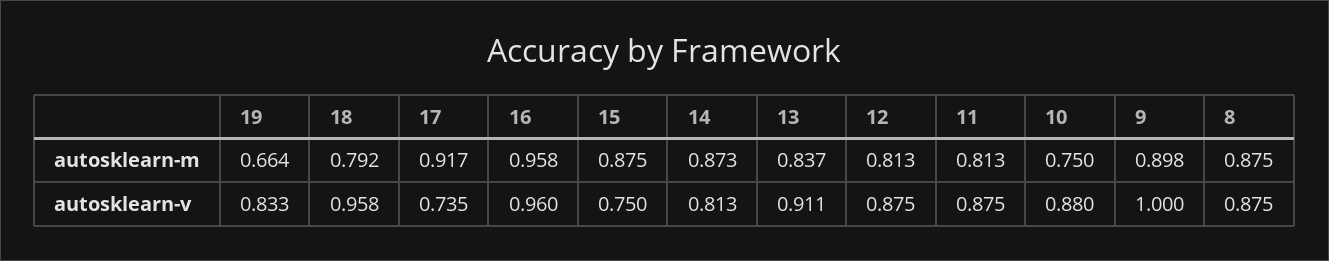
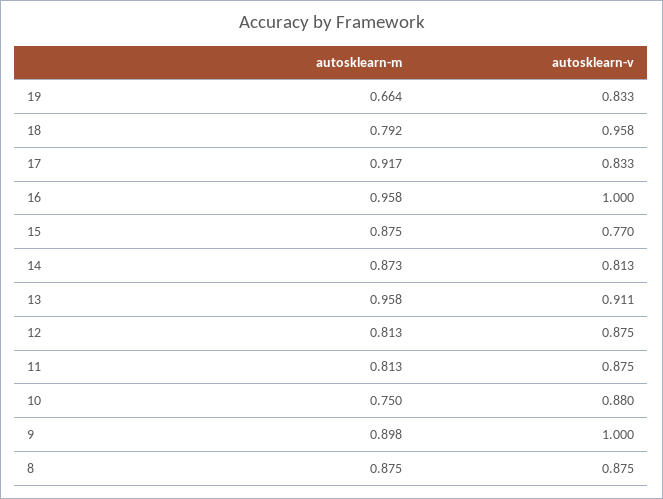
  {
    "19": {
      "autosklearn-m": 0.664,
      "autosklearn-v": 0.833
    },
    "18": {
      "autosklearn-m": 0.792,
      "autosklearn-v": 0.958
    },
    "17": {
      "autosklearn-m": 0.917,
-     "autosklearn-v": 0.735
+     "autosklearn-v": 0.833
    },
    "16": {
      "autosklearn-m": 0.958,
-     "autosklearn-v": 0.96
+     "autosklearn-v": 1
    },
    "15": {
      "autosklearn-m": 0.875,
-     "autosklearn-v": 0.75
+     "autosklearn-v": 0.77
    },
    "14": {
      "autosklearn-m": 0.873,
      "autosklearn-v": 0.813
    },
    "13": {
-     "autosklearn-m": 0.837,
+     "autosklearn-m": 0.958,
      "autosklearn-v": 0.911
    },
    "12": {
      "autosklearn-m": 0.813,
      "autosklearn-v": 0.875
    },
    "11": {
      "autosklearn-m": 0.813,
      "autosklearn-v": 0.875
    },
    "10": {
      "autosklearn-m": 0.75,
      "autosklearn-v": 0.88
    },
    "9": {
      "autosklearn-m": 0.898,
      "autosklearn-v": 1
    },
    "8": {
      "autosklearn-m": 0.875,
      "autosklearn-v": 0.875
    }
  }

